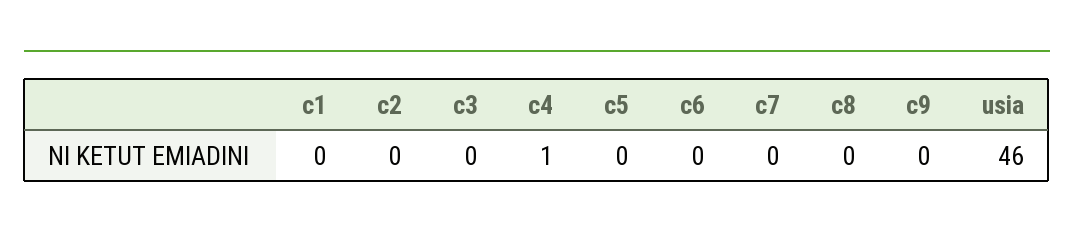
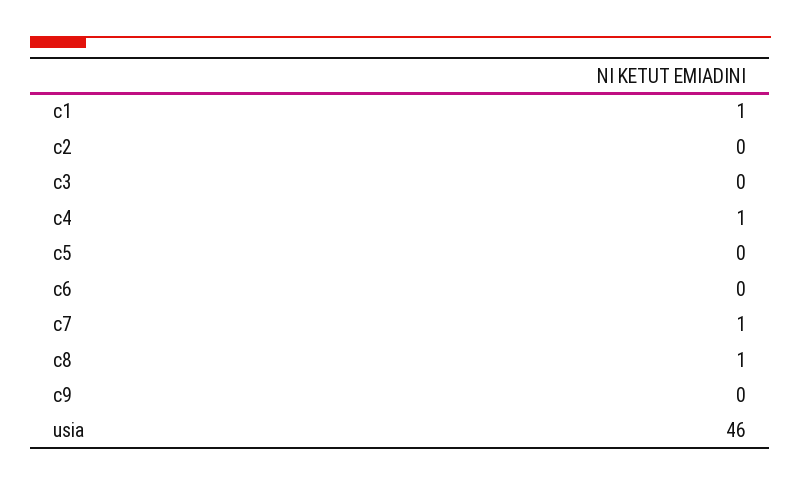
  {
-   "c1": 0,
+   "c1": 1,
    "c2": 0,
    "c3": 0,
    "c4": 1,
    "c5": 0,
    "c6": 0,
-   "c7": 0,
+   "c7": 1,
-   "c8": 0,
+   "c8": 1,
    "c9": 0,
    "usia": 46
  }

